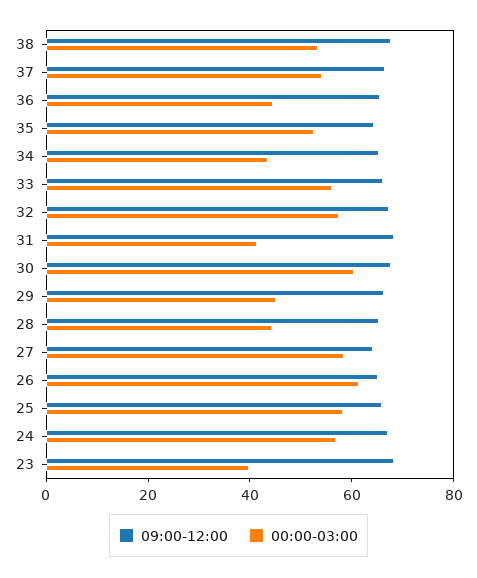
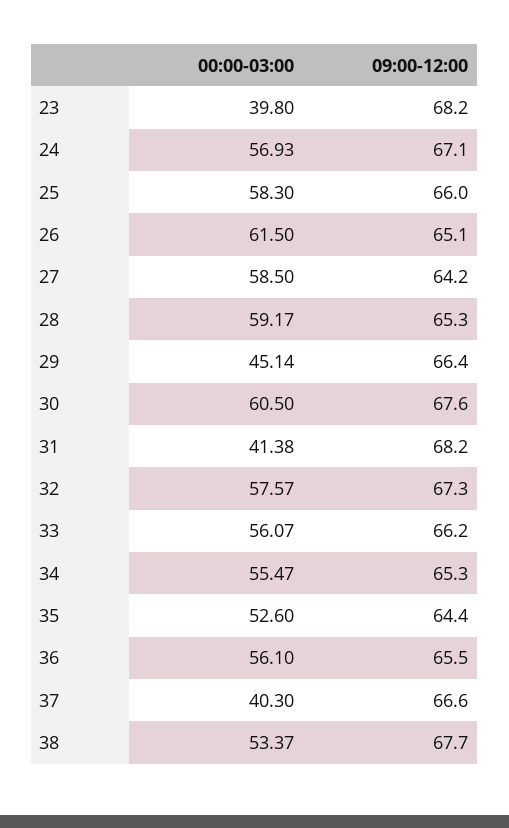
  {
    "09:00-12:00": {
      "38": 67.7,
      "37": 66.6,
      "36": 65.5,
      "35": 64.4,
      "34": 65.3,
      "33": 66.2,
      "32": 67.3,
      "31": 68.2,
      "30": 67.6,
      "29": 66.4,
      "28": 65.3,
      "27": 64.2,
      "26": 65.1,
      "25": 66,
      "24": 67.1,
      "23": 68.2
    },
    "00:00-03:00": {
      "38": 53.37,
-     "37": 55,
+     "37": 40.3,
-     "36": 45,
+     "36": 56.1,
      "35": 52.6,
-     "34": 45,
+     "34": 55.47,
      "33": 56.07,
      "32": 57.57,
      "31": 41.38,
      "30": 60.5,
      "29": 45.14,
-     "28": 45,
+     "28": 59.17,
      "27": 58.5,
      "26": 61.5,
      "25": 58.3,
      "24": 56.93,
      "23": 39.8
    }
  }

